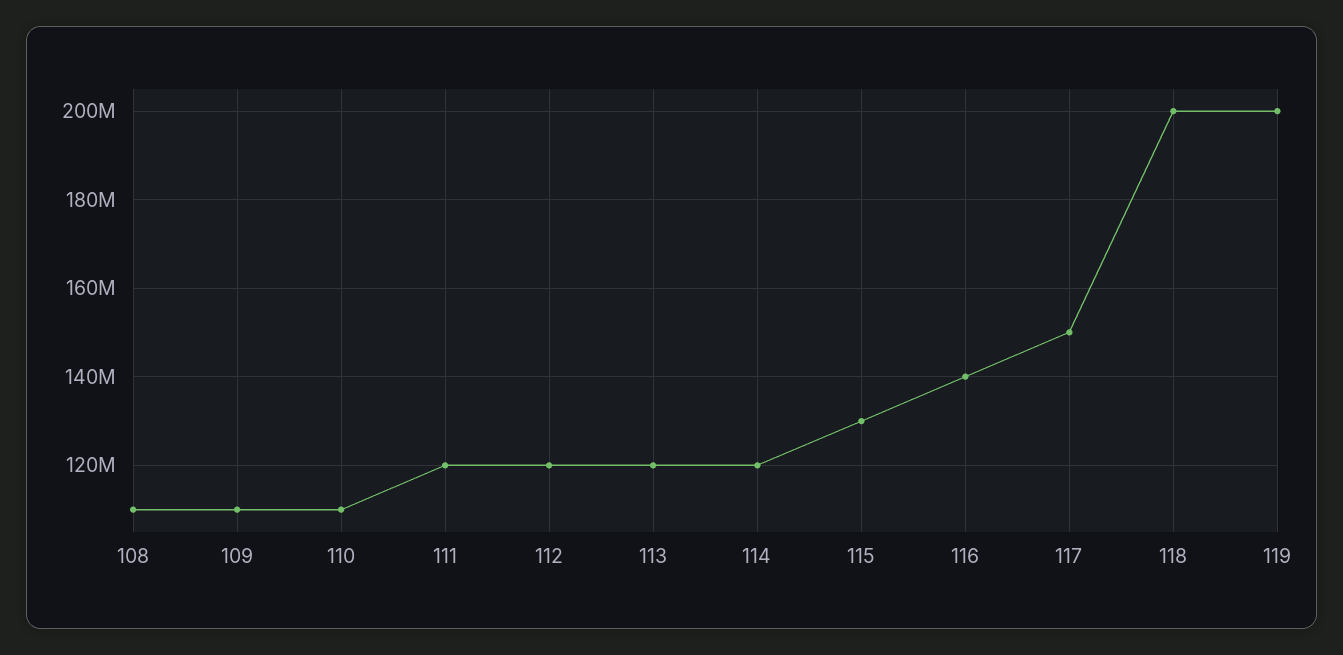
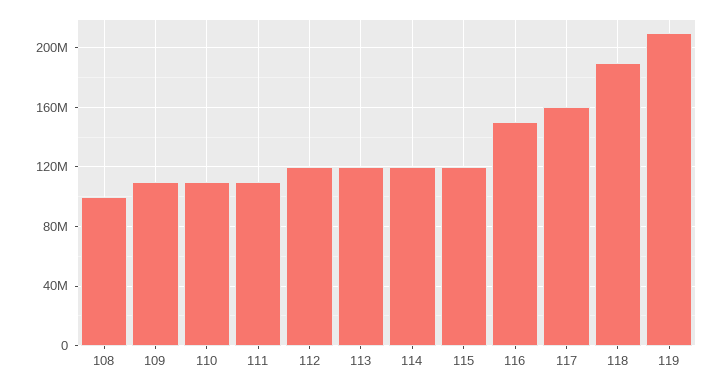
  {
-   "108": 110000000,
+   "108": 100000000,
    "109": 110000000,
    "110": 110000000,
-   "111": 120000000,
+   "111": 110000000,
    "112": 120000000,
    "113": 120000000,
    "114": 120000000,
-   "115": 130000000,
+   "115": 120000000,
-   "116": 140000000,
+   "116": 150000000,
-   "117": 150000000,
+   "117": 160000000,
-   "118": 200000000,
+   "118": 190000000,
-   "119": 200000000
+   "119": 210000000
  }

